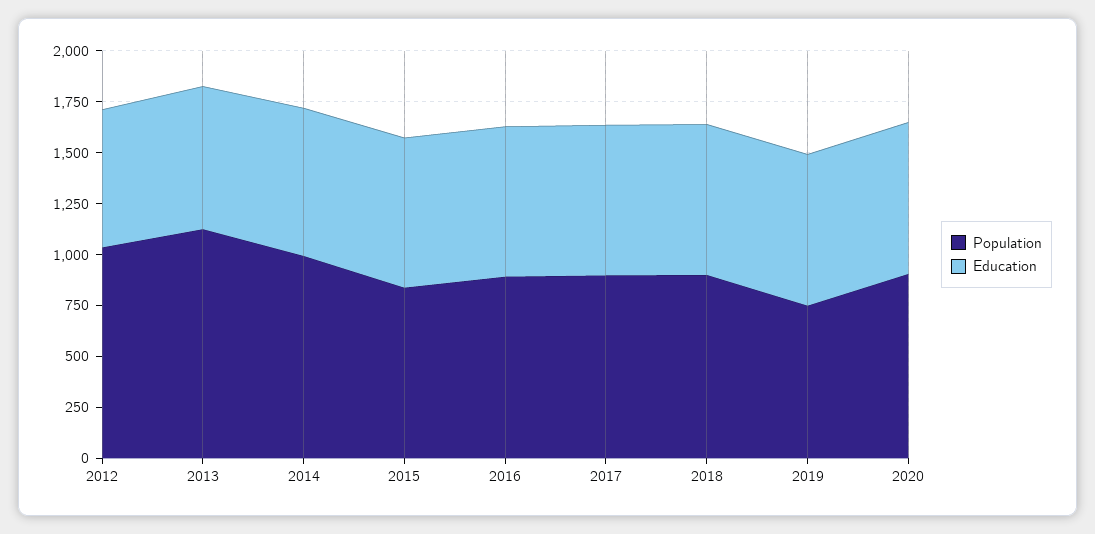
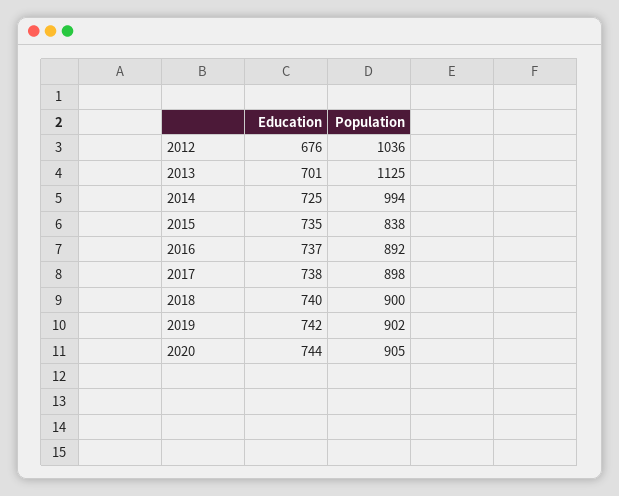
  {
    "Population": {
      "2012": 1036,
      "2013": 1125,
      "2014": 994,
      "2015": 838,
      "2016": 892,
      "2017": 898,
      "2018": 900,
-     "2019": 750,
+     "2019": 902,
      "2020": 905
    },
    "Education": {
      "2012": 676,
      "2013": 701,
      "2014": 725,
      "2015": 735,
      "2016": 737,
      "2017": 738,
      "2018": 740,
      "2019": 742,
      "2020": 744
    }
  }

